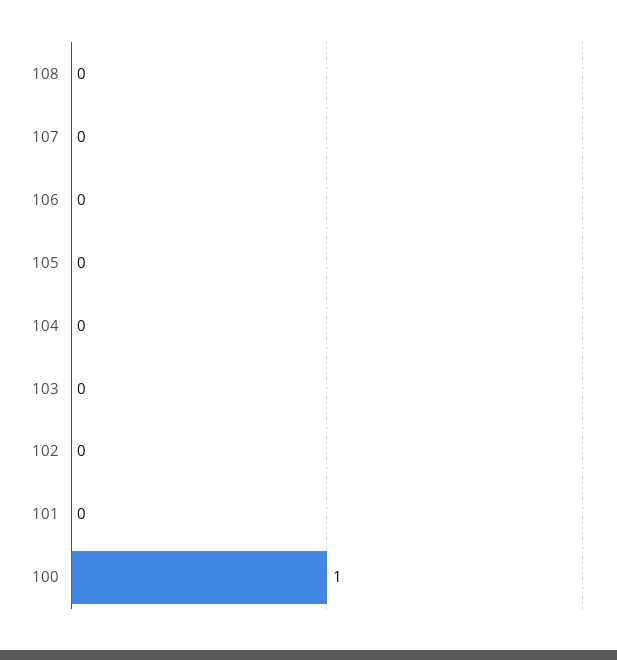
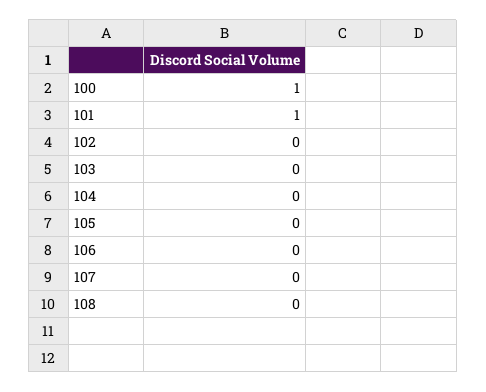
  {
    "108": 0,
    "107": 0,
    "106": 0,
    "105": 0,
    "104": 0,
    "103": 0,
    "102": 0,
-   "101": 0,
+   "101": 1,
    "100": 1
  }

